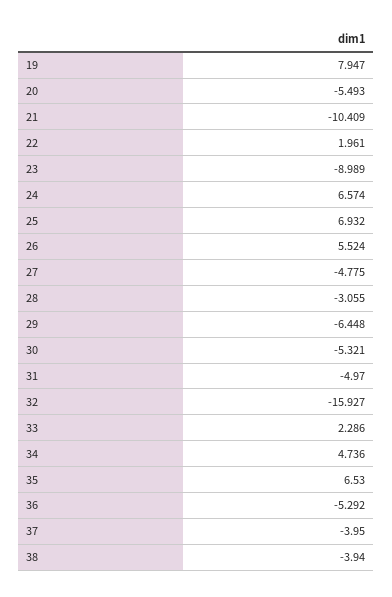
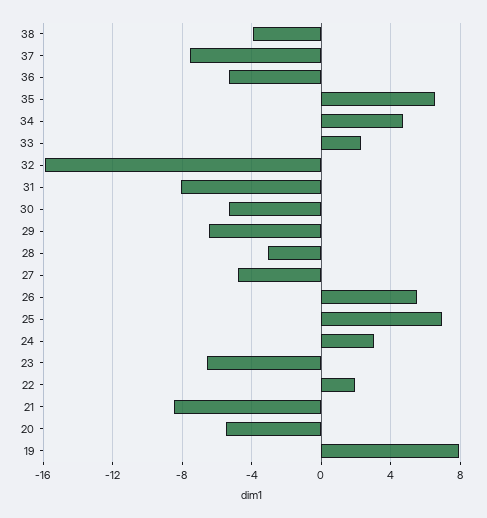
  {
    "19": 7.947,
    "20": -5.493,
-   "21": -10.409,
+   "21": -8.5,
    "22": 1.961,
-   "23": -8.989,
+   "23": -6.5,
-   "24": 6.574,
+   "24": 3,
    "25": 6.932,
    "26": 5.524,
    "27": -4.775,
    "28": -3.055,
    "29": -6.448,
    "30": -5.321,
-   "31": -4.97,
+   "31": -8,
    "32": -15.927,
    "33": 2.286,
    "34": 4.736,
    "35": 6.53,
    "36": -5.292,
-   "37": -3.95,
+   "37": -7.5,
    "38": -3.94
  }

